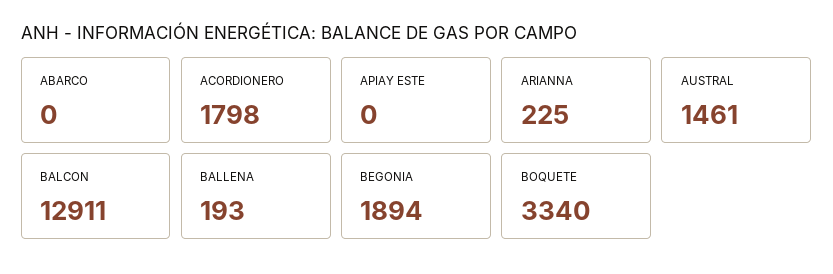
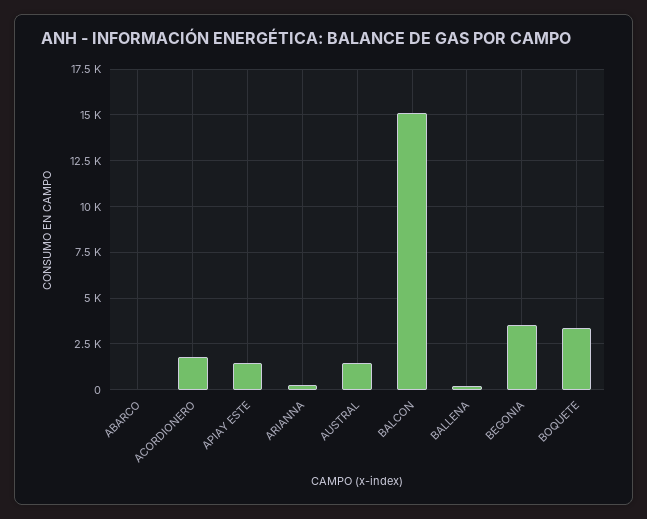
  {
    "ABARCO": 0,
    "ACORDIONERO": 1798,
-   "APIAY ESTE": 0,
+   "APIAY ESTE": 1500,
    "ARIANNA": 225,
    "AUSTRAL": 1461,
-   "BALCON": 12911,
+   "BALCON": 15000,
    "BALLENA": 193,
-   "BEGONIA": 1894,
+   "BEGONIA": 3500,
    "BOQUETE": 3340
  }

